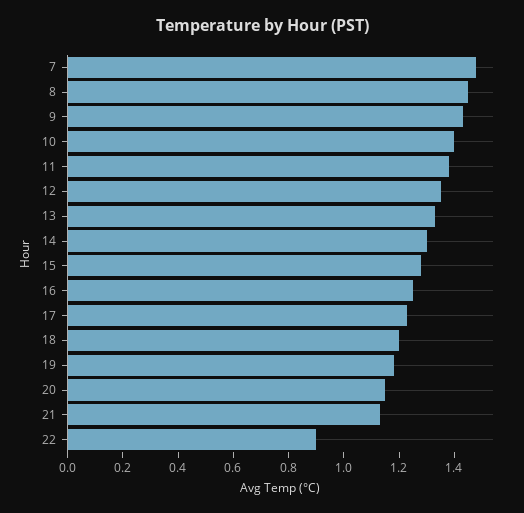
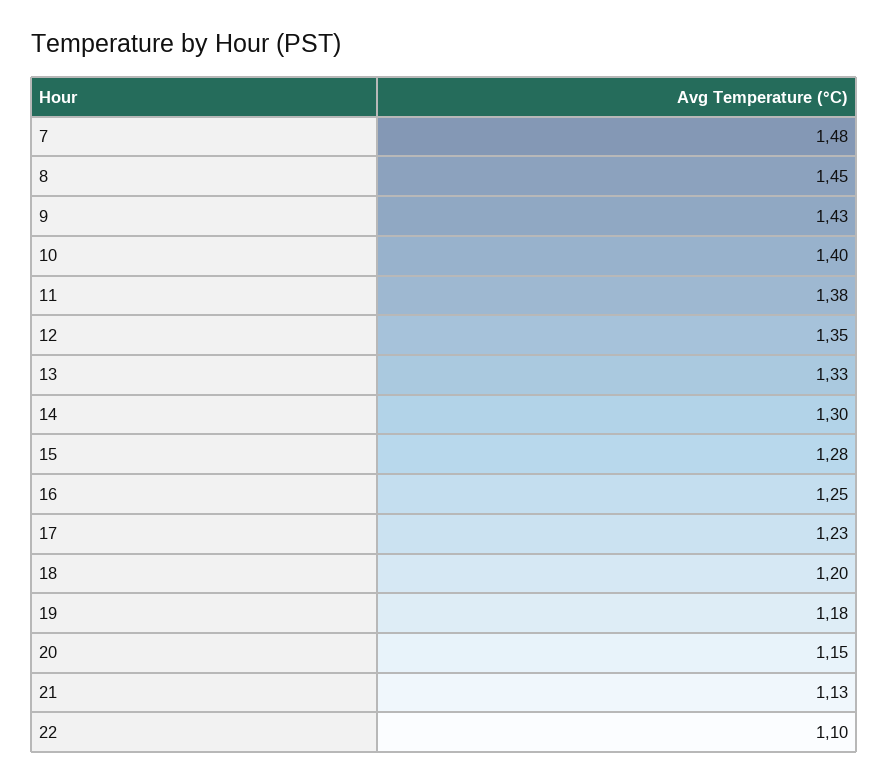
  {
    "7": 1.48,
    "8": 1.45,
    "9": 1.43,
    "10": 1.4,
    "11": 1.38,
    "12": 1.35,
    "13": 1.33,
    "14": 1.3,
    "15": 1.28,
    "16": 1.25,
    "17": 1.23,
    "18": 1.2,
    "19": 1.18,
    "20": 1.15,
    "21": 1.13,
-   "22": 0.9
+   "22": 1.1
  }

